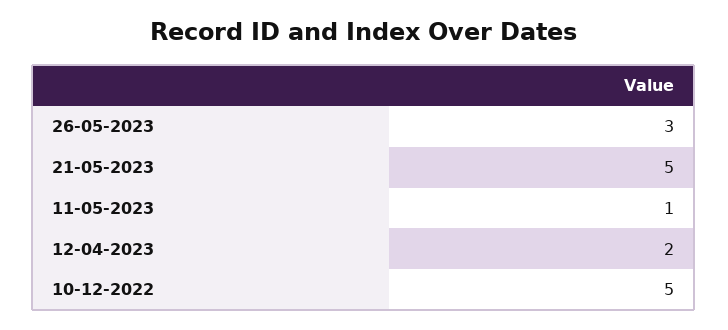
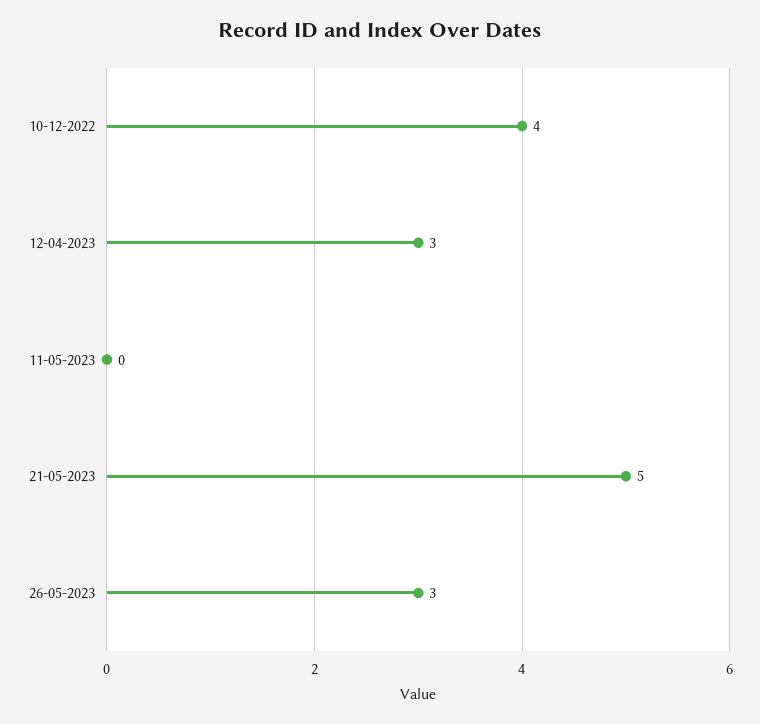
  {
    "26-05-2023": 3,
    "21-05-2023": 5,
-   "11-05-2023": 1,
+   "11-05-2023": 0,
-   "12-04-2023": 2,
+   "12-04-2023": 3,
-   "10-12-2022": 5
+   "10-12-2022": 4
  }

